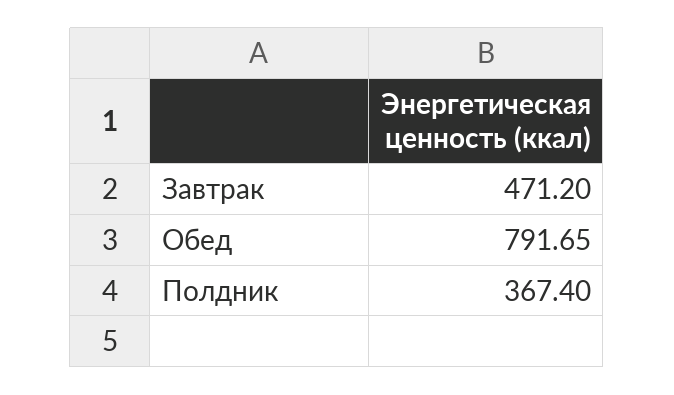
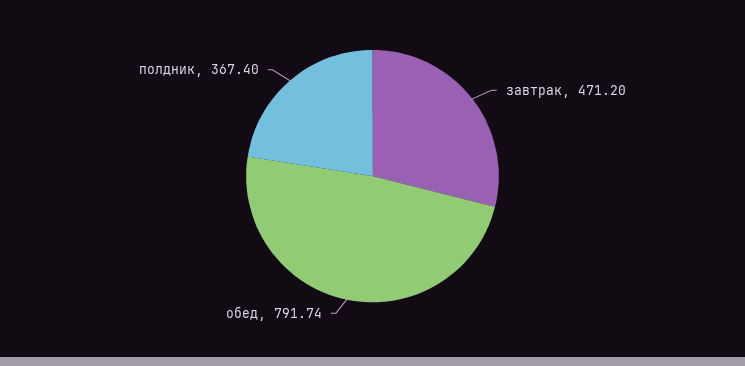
  {
    "Завтрак": 471.2,
-   "Обед": 791.65,
+   "Обед": 791.74,
    "Полдник": 367.4
  }

